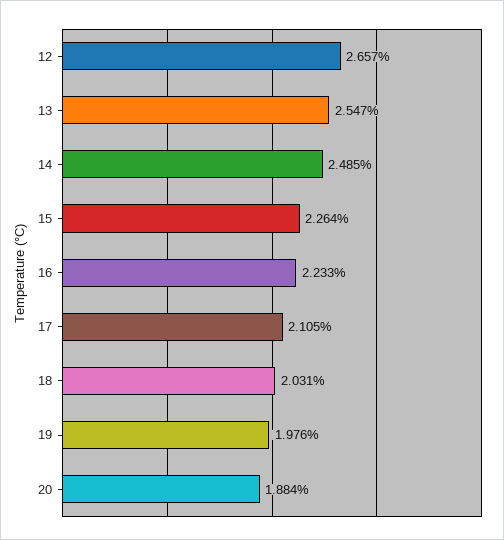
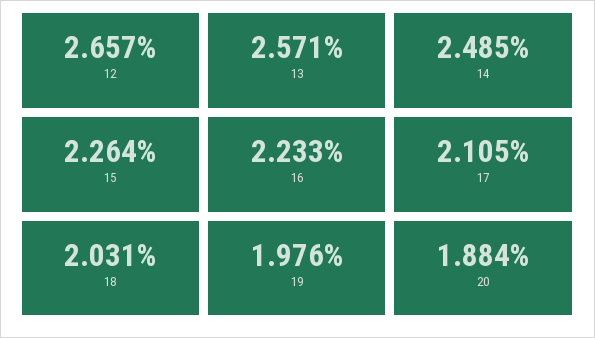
  {
    "12": 2.657,
-   "13": 2.547,
+   "13": 2.571,
    "14": 2.485,
    "15": 2.264,
    "16": 2.233,
    "17": 2.105,
    "18": 2.031,
    "19": 1.976,
    "20": 1.884
  }

